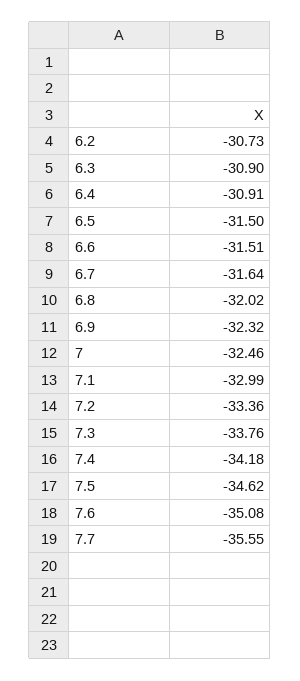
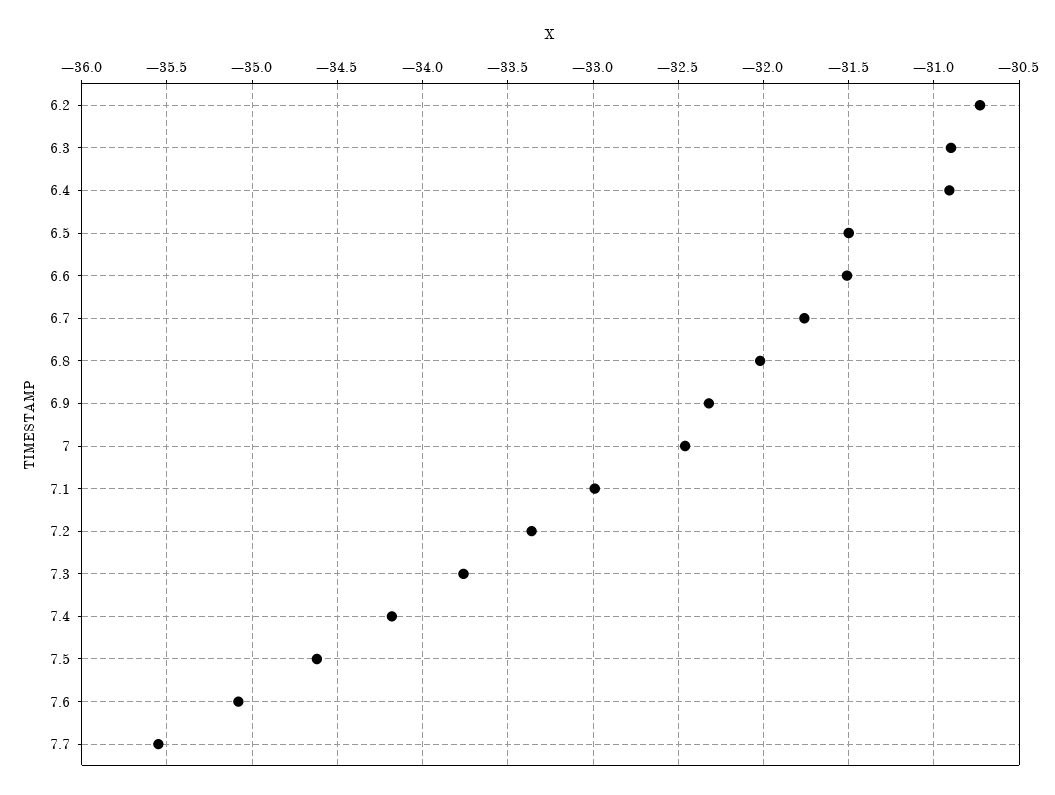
  {
    "6.2": -30.73,
    "6.3": -30.9,
    "6.4": -30.91,
    "6.5": -31.5,
    "6.6": -31.51,
-   "6.7": -31.64,
+   "6.7": -31.75,
    "6.8": -32.02,
    "6.9": -32.32,
    "7": -32.46,
    "7.1": -32.99,
    "7.2": -33.36,
    "7.3": -33.76,
    "7.4": -34.18,
    "7.5": -34.62,
    "7.6": -35.08,
    "7.7": -35.55
  }

